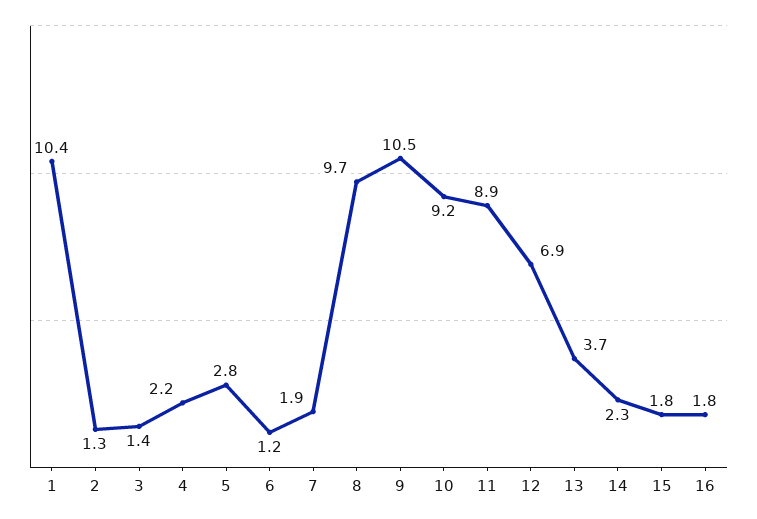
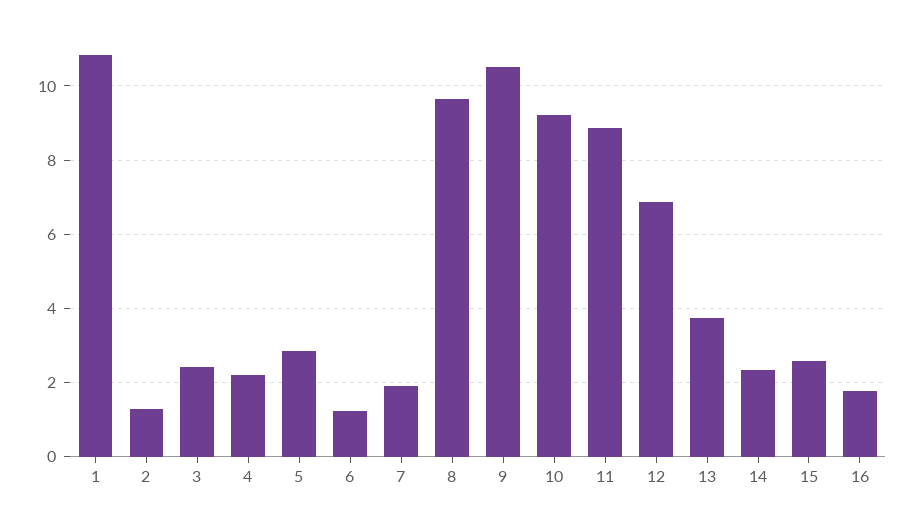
  {
-   "1": 10.4,
+   "1": 10.8,
    "2": 1.3,
-   "3": 1.4,
+   "3": 2.4,
    "4": 2.2,
    "5": 2.8,
    "6": 1.2,
    "7": 1.9,
    "8": 9.7,
    "9": 10.5,
    "10": 9.2,
    "11": 8.9,
    "12": 6.9,
    "13": 3.7,
    "14": 2.3,
-   "15": 1.8,
+   "15": 2.6,
    "16": 1.8
  }

